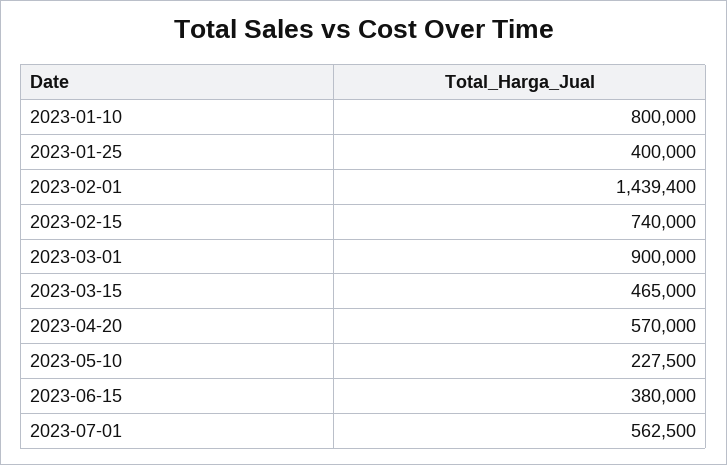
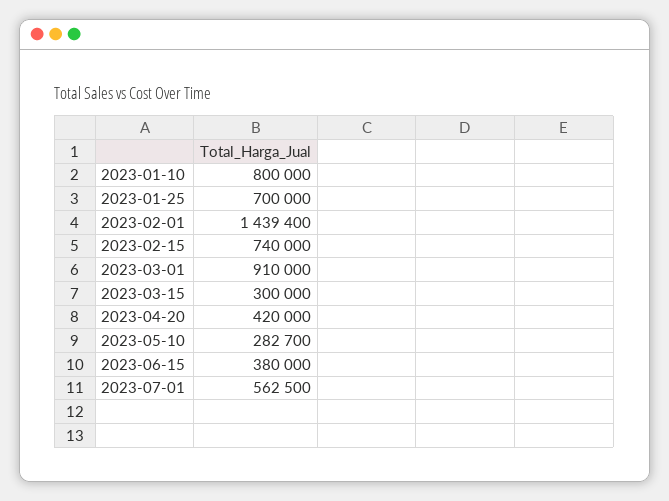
  {
    "2023-01-10": 800000,
-   "2023-01-25": 400000,
+   "2023-01-25": 700000,
    "2023-02-01": 1439400,
    "2023-02-15": 740000,
-   "2023-03-01": 900000,
+   "2023-03-01": 910000,
-   "2023-03-15": 465000,
+   "2023-03-15": 300000,
-   "2023-04-20": 570000,
+   "2023-04-20": 420000,
-   "2023-05-10": 227500,
+   "2023-05-10": 282700,
    "2023-06-15": 380000,
    "2023-07-01": 562500
  }

